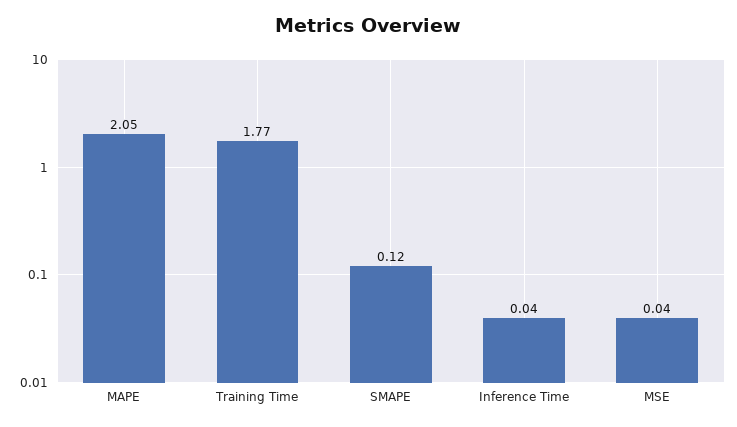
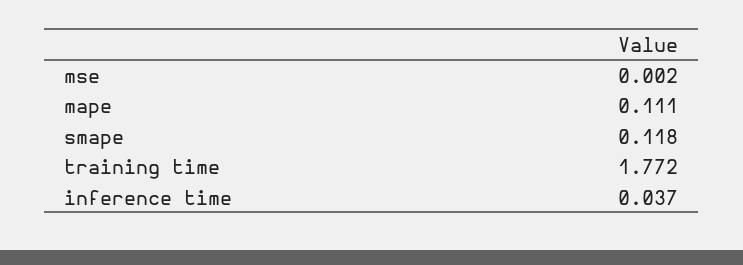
  {
-   "MAPE": 2.05,
+   "MAPE": 0.111,
    "Training Time": 1.772,
    "SMAPE": 0.118,
    "Inference Time": 0.037,
-   "MSE": 0.04
+   "MSE": 0.002
  }

